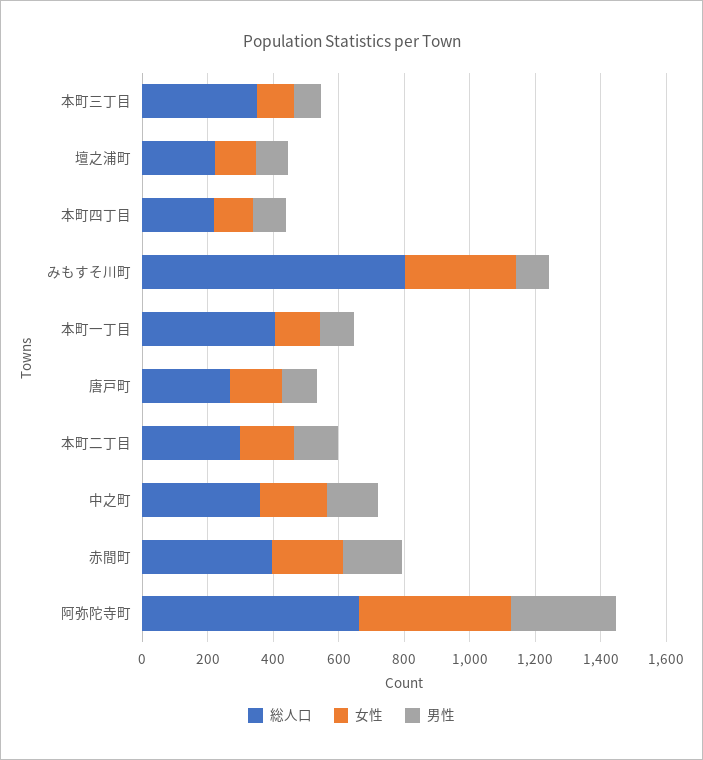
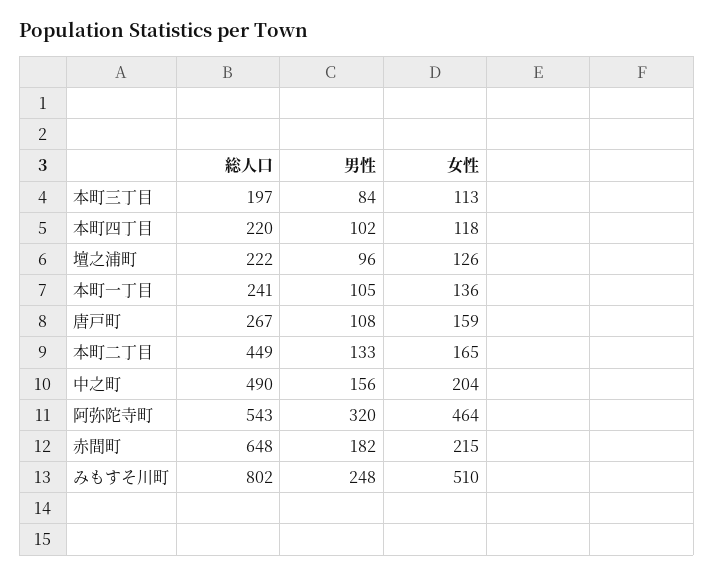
  {
    "総人口": {
-     "本町三丁目": 350,
+     "本町三丁目": 197,
      "壇之浦町": 222,
      "本町四丁目": 220,
      "みもすそ川町": 802,
-     "本町一丁目": 400,
+     "本町一丁目": 241,
      "唐戸町": 267,
-     "本町二丁目": 300,
+     "本町二丁目": 449,
-     "中之町": 350,
+     "中之町": 490,
-     "赤間町": 400,
+     "赤間町": 648,
-     "阿弥陀寺町": 650
+     "阿弥陀寺町": 543
    },
    "女性": {
      "本町三丁目": 113,
      "壇之浦町": 126,
      "本町四丁目": 118,
-     "みもすそ川町": 350,
+     "みもすそ川町": 510,
      "本町一丁目": 136,
      "唐戸町": 159,
      "本町二丁目": 165,
      "中之町": 204,
      "赤間町": 215,
      "阿弥陀寺町": 464
    },
    "男性": {
      "本町三丁目": 84,
      "壇之浦町": 96,
      "本町四丁目": 102,
-     "みもすそ川町": 100,
+     "みもすそ川町": 248,
      "本町一丁目": 105,
      "唐戸町": 108,
      "本町二丁目": 133,
      "中之町": 156,
      "赤間町": 182,
      "阿弥陀寺町": 320
    }
  }

